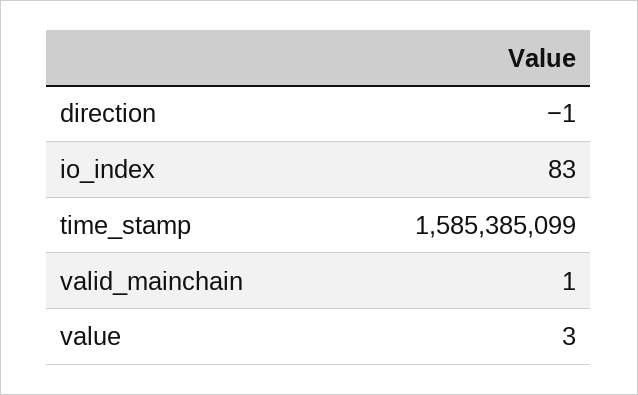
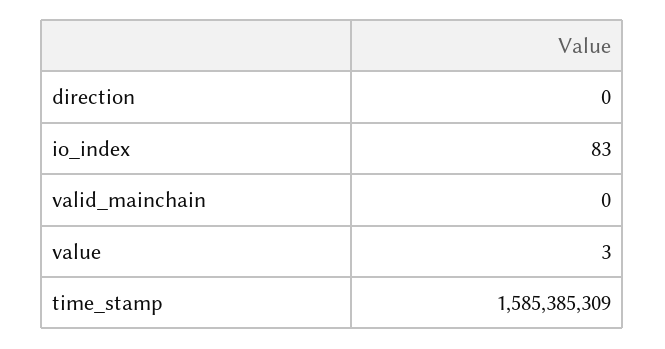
  {
-   "direction": -1,
+   "direction": 0,
    "io_index": 83,
-   "time_stamp": 1585385099,
+   "time_stamp": 1585385309,
-   "valid_mainchain": 1,
+   "valid_mainchain": 0,
    "value": 3
  }

